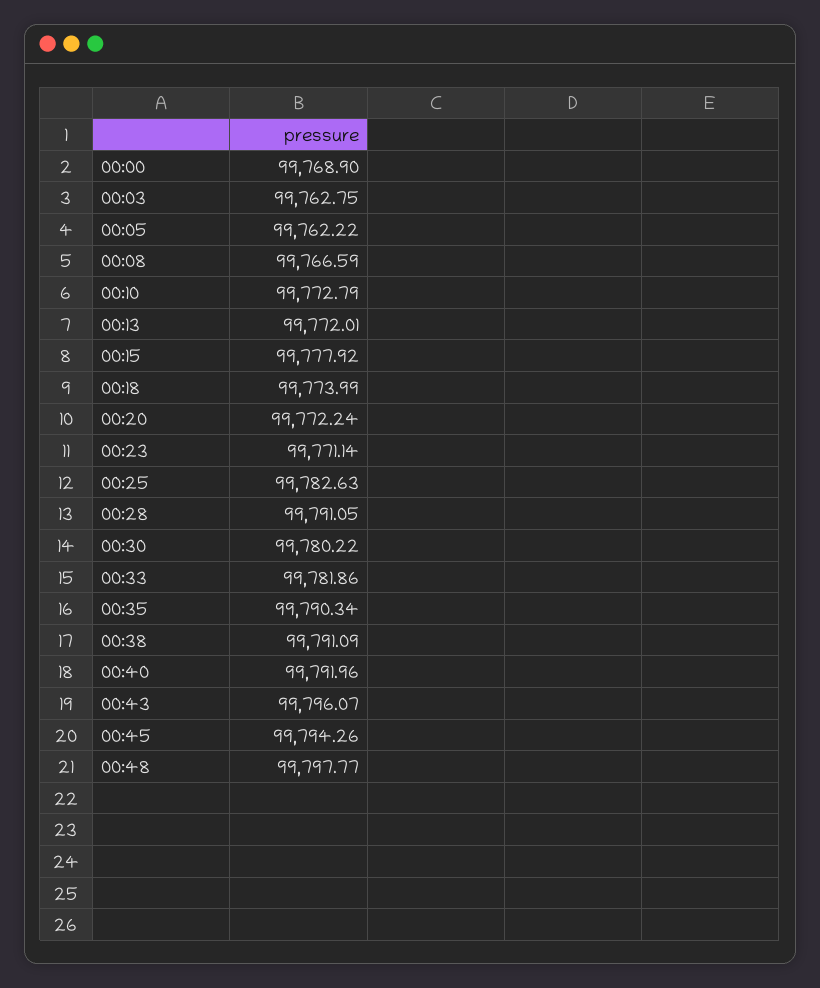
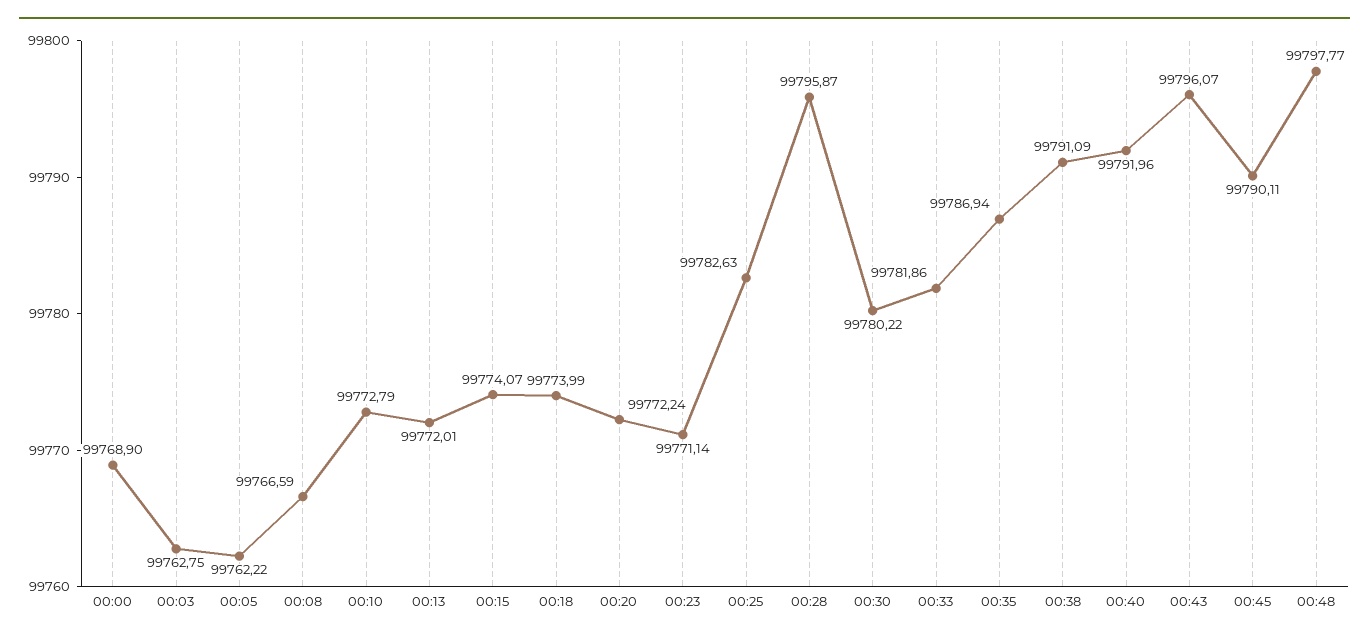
  {
    "00:00": 99768.9,
    "00:03": 99762.75,
    "00:05": 99762.22,
    "00:08": 99766.59,
    "00:10": 99772.79,
    "00:13": 99772.01,
-   "00:15": 99777.92,
+   "00:15": 99774.07,
    "00:18": 99773.99,
    "00:20": 99772.24,
    "00:23": 99771.14,
    "00:25": 99782.63,
-   "00:28": 99791.05,
+   "00:28": 99795.87,
    "00:30": 99780.22,
    "00:33": 99781.86,
-   "00:35": 99790.34,
+   "00:35": 99786.94,
    "00:38": 99791.09,
    "00:40": 99791.96,
    "00:43": 99796.07,
-   "00:45": 99794.26,
+   "00:45": 99790.11,
    "00:48": 99797.77
  }

